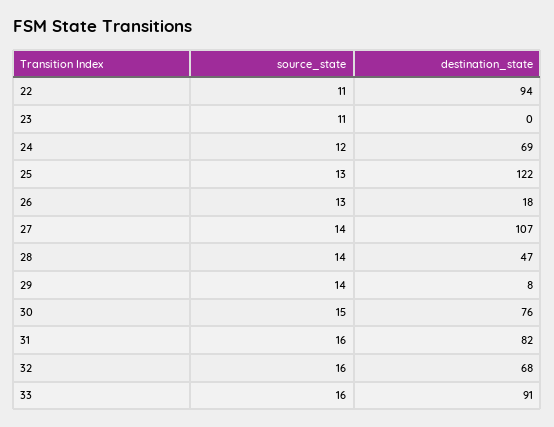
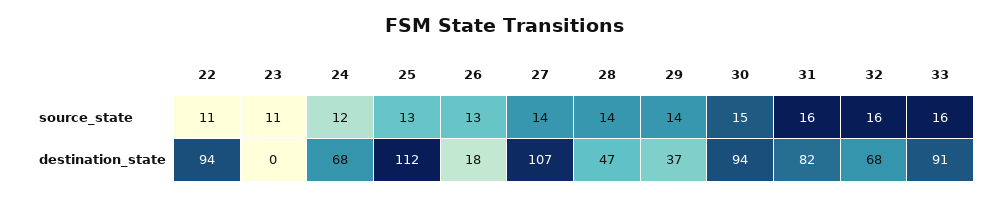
  {
    "source_state": {
      "22": 11,
      "23": 11,
      "24": 12,
      "25": 13,
      "26": 13,
      "27": 14,
      "28": 14,
      "29": 14,
      "30": 15,
      "31": 16,
      "32": 16,
      "33": 16
    },
    "destination_state": {
      "22": 94,
      "23": 0,
-     "24": 69,
+     "24": 68,
-     "25": 122,
+     "25": 112,
      "26": 18,
      "27": 107,
      "28": 47,
-     "29": 8,
+     "29": 37,
-     "30": 76,
+     "30": 94,
      "31": 82,
      "32": 68,
      "33": 91
    }
  }

